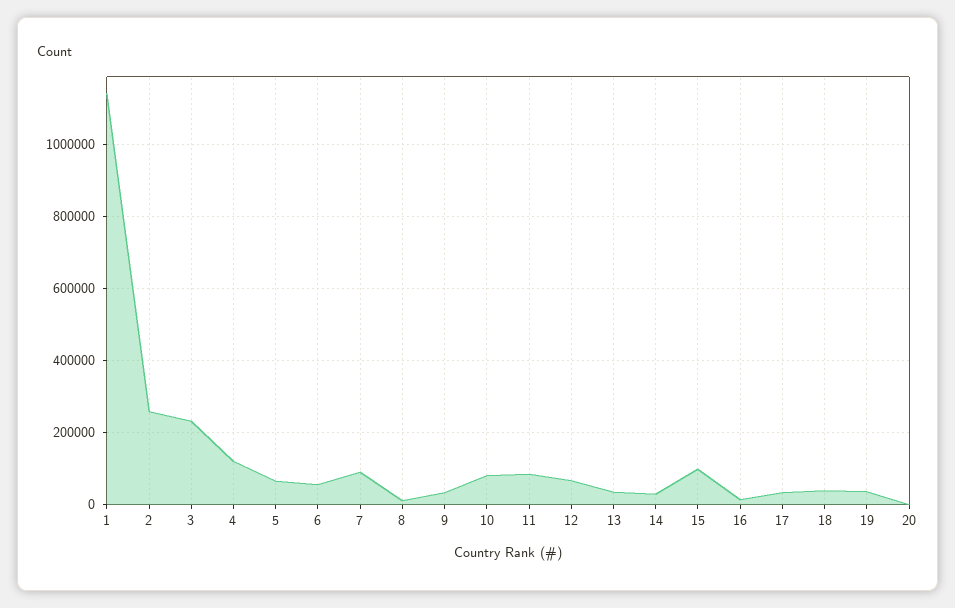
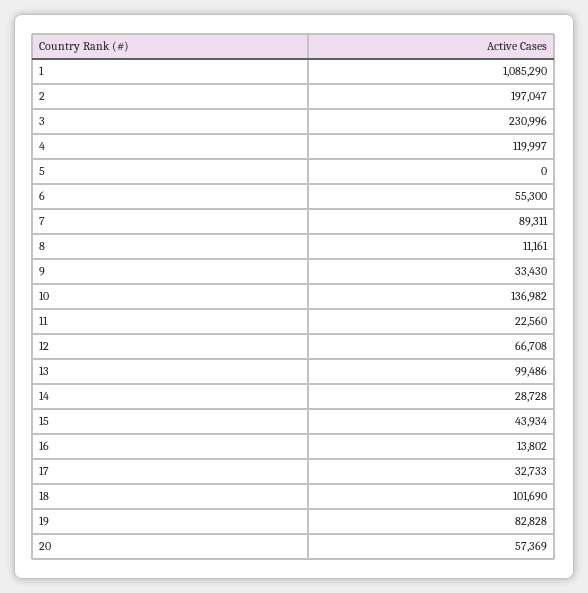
  {
-   "1": 1140000,
+   "1": 1085290,
-   "2": 260000,
+   "2": 197047,
    "3": 230996,
    "4": 119997,
-   "5": 60000,
+   "5": 0,
    "6": 55300,
    "7": 89311,
    "8": 11161,
    "9": 33430,
-   "10": 80000,
+   "10": 136982,
-   "11": 80000,
+   "11": 22560,
    "12": 66708,
-   "13": 40000,
+   "13": 99486,
    "14": 28728,
-   "15": 100000,
+   "15": 43934,
    "16": 13802,
    "17": 32733,
-   "18": 40000,
+   "18": 101690,
-   "19": 40000,
+   "19": 82828,
-   "20": 0
+   "20": 57369
  }

